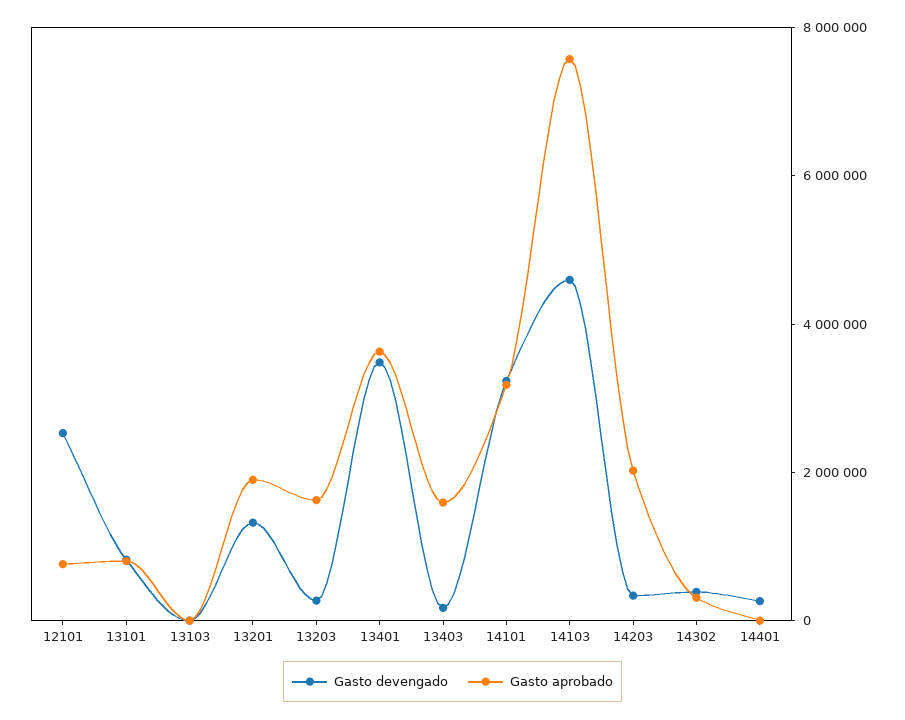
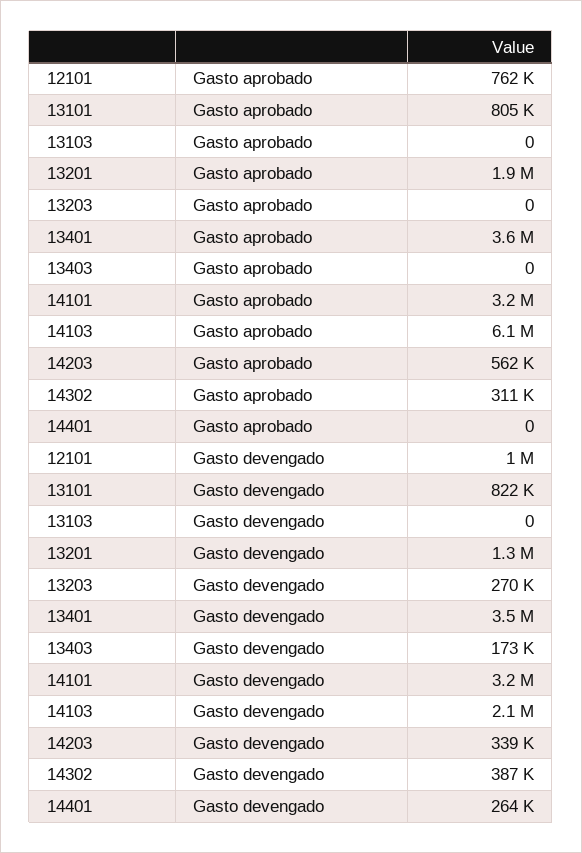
  {
    "Gasto devengado": {
-     "12101": 2500000,
+     "12101": 1000000,
      "13101": 822000,
      "13103": 0,
      "13201": 1300000,
      "13203": 270000,
      "13401": 3500000,
      "13403": 173000,
      "14101": 3200000,
-     "14103": 4500000,
+     "14103": 2100000,
      "14203": 339000,
      "14302": 387000,
      "14401": 264000
    },
    "Gasto aprobado": {
      "12101": 762000,
      "13101": 805000,
      "13103": 0,
      "13201": 1900000,
-     "13203": 1500000,
+     "13203": 0,
      "13401": 3600000,
-     "13403": 1500000,
+     "13403": 0,
      "14101": 3200000,
-     "14103": 7500000,
+     "14103": 6100000,
-     "14203": 2000000,
+     "14203": 562000,
      "14302": 311000,
      "14401": 0
    }
  }

